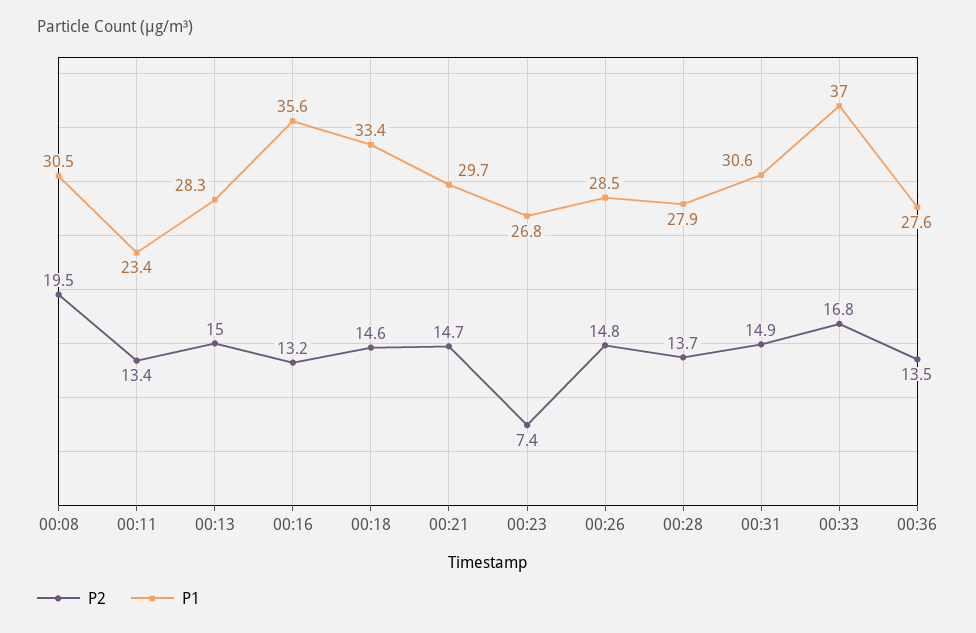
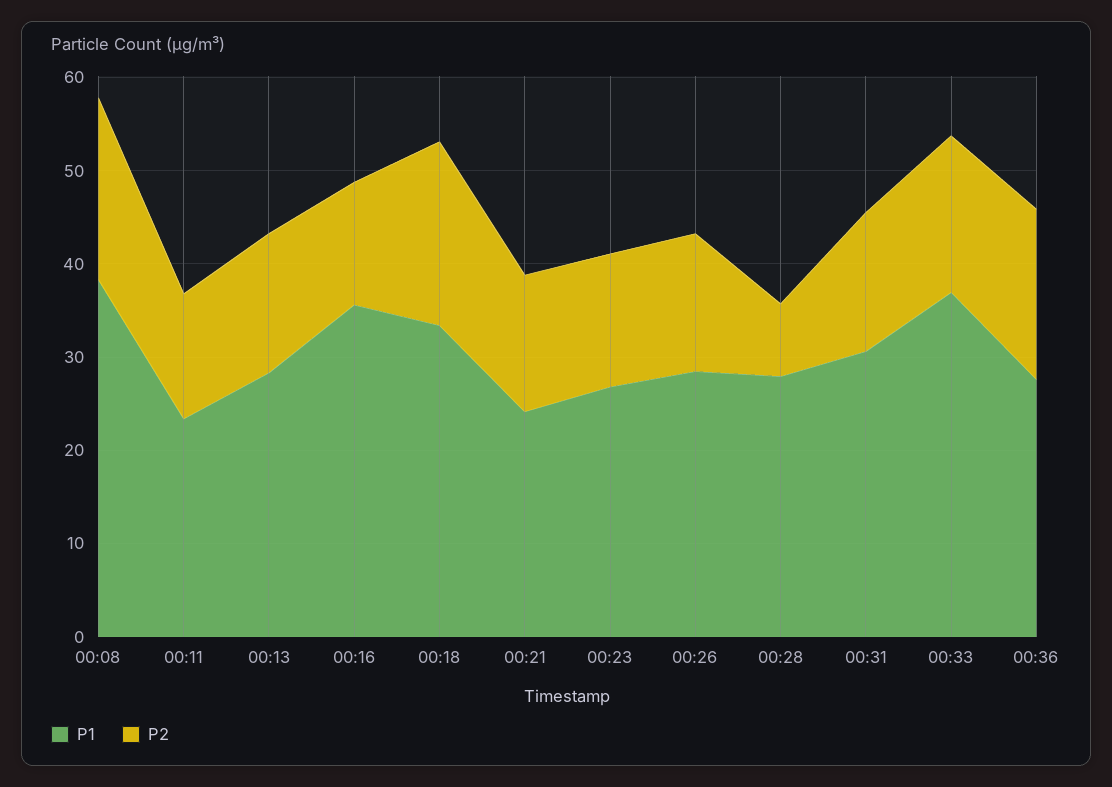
  {
    "P2": {
      "00:08": 19.5,
      "00:11": 13.4,
      "00:13": 15,
      "00:16": 13.2,
-     "00:18": 14.6,
+     "00:18": 20,
      "00:21": 14.7,
-     "00:23": 7.4,
+     "00:23": 14,
      "00:26": 14.8,
-     "00:28": 13.7,
+     "00:28": 8,
      "00:31": 14.9,
      "00:33": 16.8,
-     "00:36": 13.5
+     "00:36": 18
    },
    "P1": {
-     "00:08": 30.5,
+     "00:08": 38,
      "00:11": 23.4,
      "00:13": 28.3,
      "00:16": 35.6,
      "00:18": 33.4,
-     "00:21": 29.7,
+     "00:21": 24,
      "00:23": 26.8,
      "00:26": 28.5,
      "00:28": 27.9,
      "00:31": 30.6,
      "00:33": 37,
      "00:36": 27.6
    }
  }

